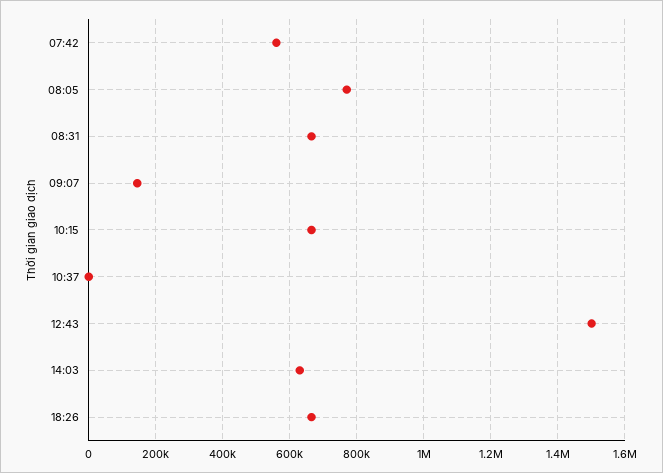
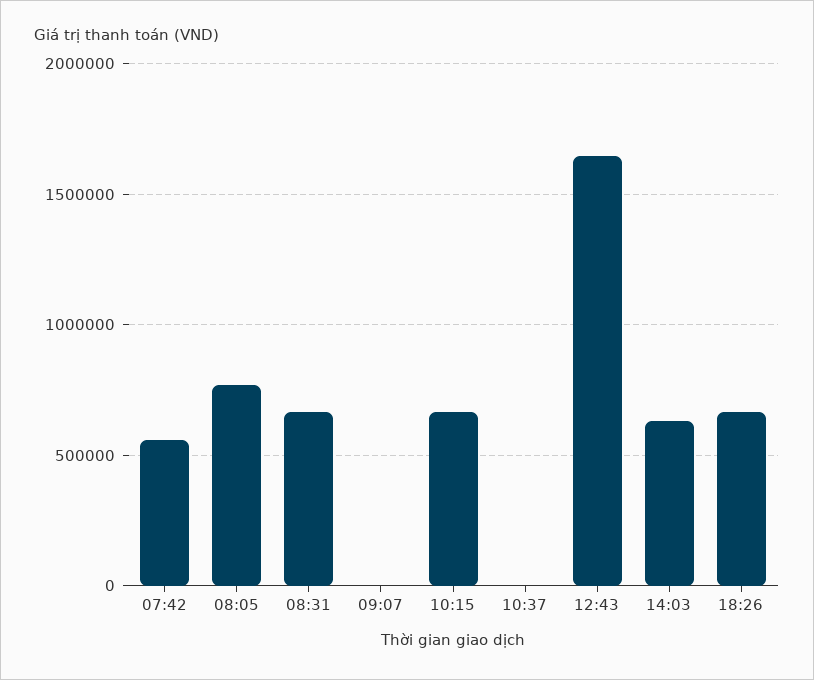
  {
    "07:42": 560000,
    "08:05": 780000,
    "08:31": 660000,
-   "09:07": 140000,
+   "09:07": 0,
    "10:15": 660000,
    "10:37": 0,
-   "12:43": 1500000,
+   "12:43": 1650000,
    "14:03": 640000,
    "18:26": 660000
  }

